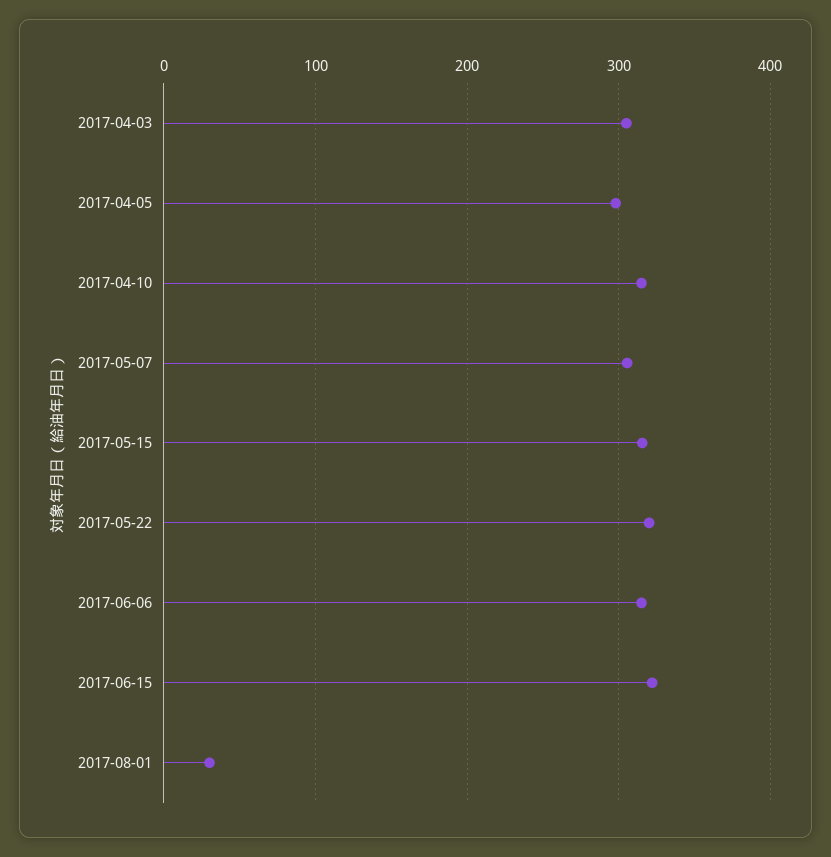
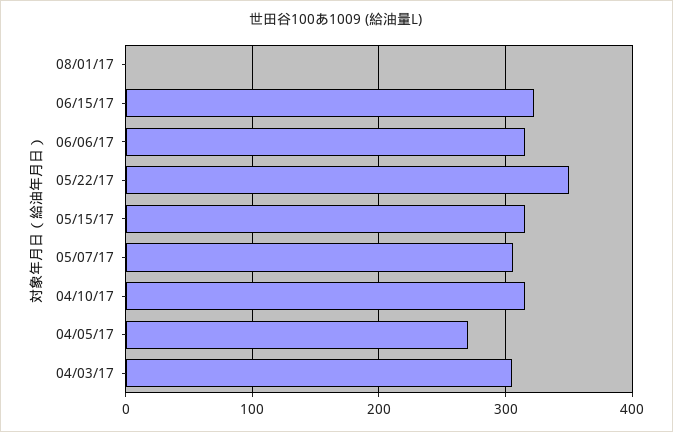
  {
    "2017-04-03": 310,
-   "2017-04-05": 300,
+   "2017-04-05": 270,
    "2017-04-10": 320,
    "2017-05-07": 310,
    "2017-05-15": 320,
-   "2017-05-22": 320,
+   "2017-05-22": 350,
    "2017-06-06": 320,
    "2017-06-15": 320,
-   "2017-08-01": 30
+   "2017-08-01": 0
  }

